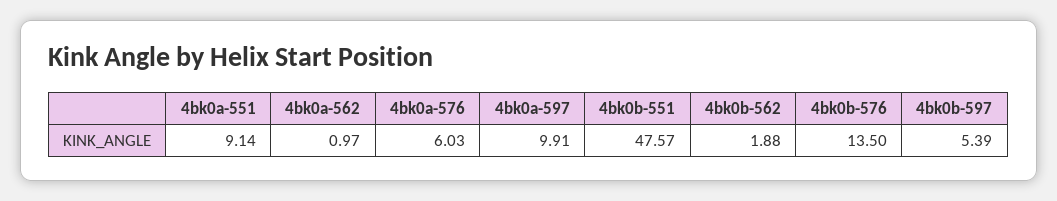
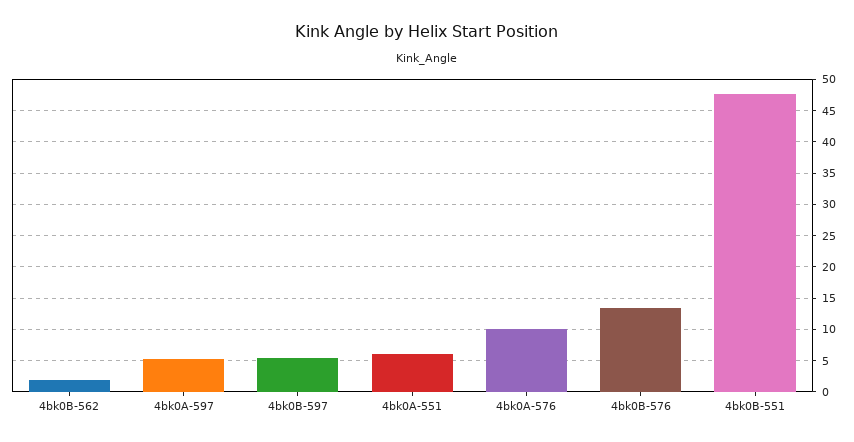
  {
-   "4bk0a-551": 9.14,
+   "4bk0a-551": 6,
-   "4bk0a-562": 0.97,
-   "4bk0a-576": 6.03,
+   "4bk0a-576": 10,
-   "4bk0a-597": 9.91,
+   "4bk0a-597": 5,
    "4bk0b-551": 47.57,
    "4bk0b-562": 1.88,
    "4bk0b-576": 13.5,
    "4bk0b-597": 5.39
  }

